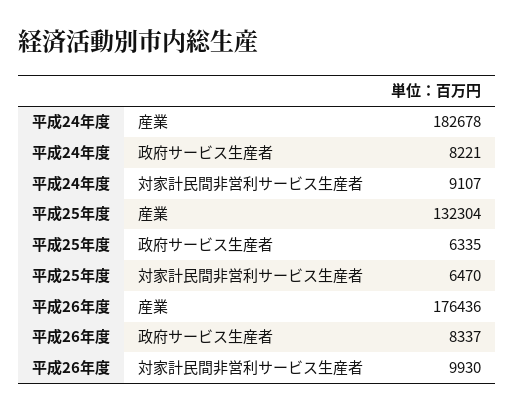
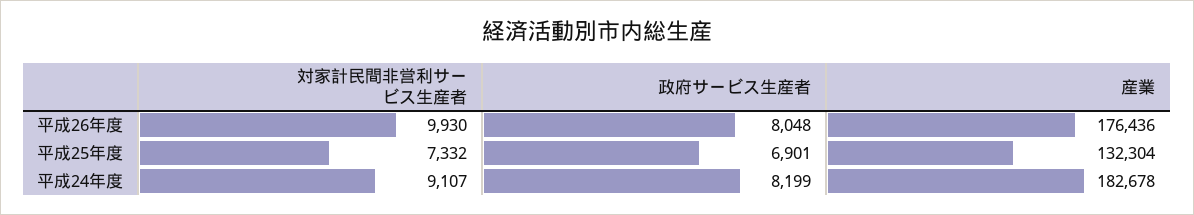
  {
    "平成24年度": {
      "産業": 182678,
-     "政府サービス生産者": 8221,
+     "政府サービス生産者": 8199,
      "対家計民間非営利サービス生産者": 9107
    },
    "平成25年度": {
      "産業": 132304,
-     "政府サービス生産者": 6335,
+     "政府サービス生産者": 6901,
-     "対家計民間非営利サービス生産者": 6470
+     "対家計民間非営利サービス生産者": 7332
    },
    "平成26年度": {
      "産業": 176436,
-     "政府サービス生産者": 8337,
+     "政府サービス生産者": 8048,
      "対家計民間非営利サービス生産者": 9930
    }
  }

